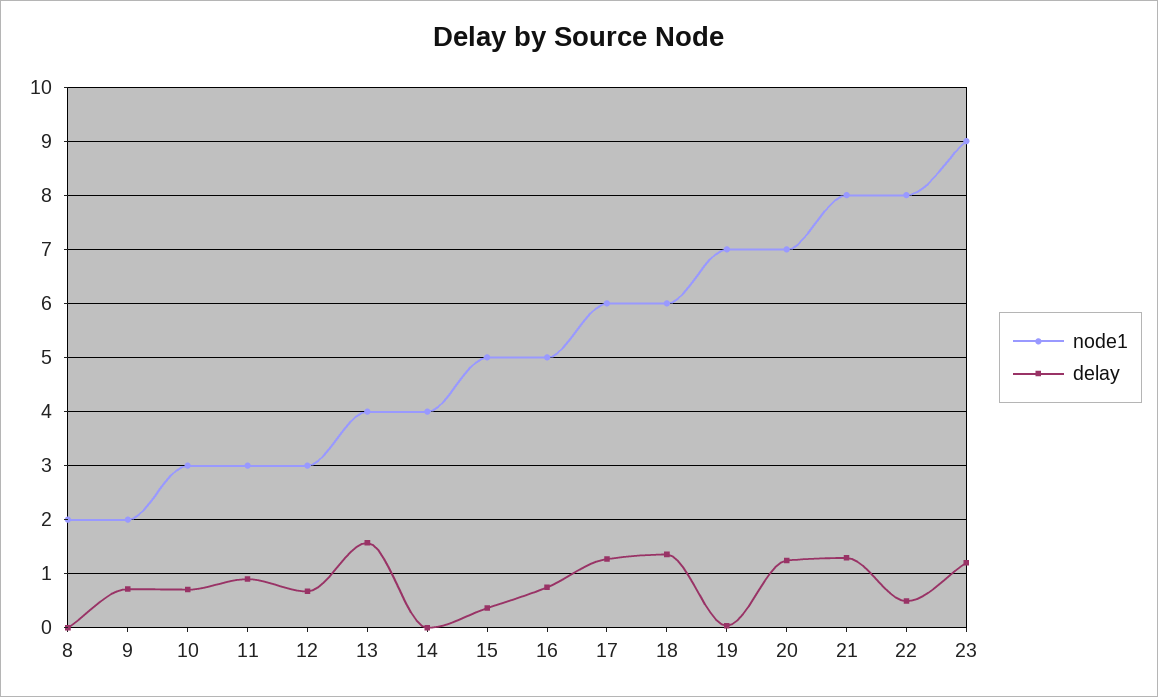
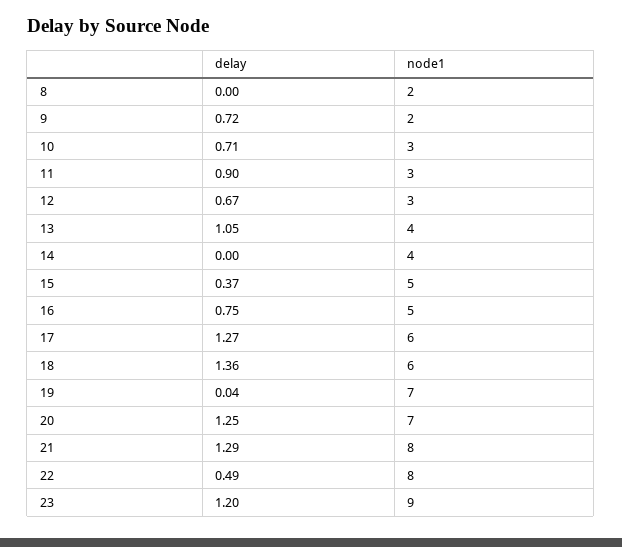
  {
    "node1": {
      "8": 2,
      "9": 2,
      "10": 3,
      "11": 3,
      "12": 3,
      "13": 4,
      "14": 4,
      "15": 5,
      "16": 5,
      "17": 6,
      "18": 6,
      "19": 7,
      "20": 7,
      "21": 8,
      "22": 8,
      "23": 9
    },
    "delay": {
      "8": 0,
      "9": 0.72,
      "10": 0.71,
      "11": 0.9,
      "12": 0.67,
-     "13": 1.6,
+     "13": 1.05,
      "14": 0,
      "15": 0.37,
      "16": 0.75,
      "17": 1.27,
      "18": 1.36,
      "19": 0.04,
      "20": 1.25,
      "21": 1.29,
      "22": 0.49,
      "23": 1.2
    }
  }

